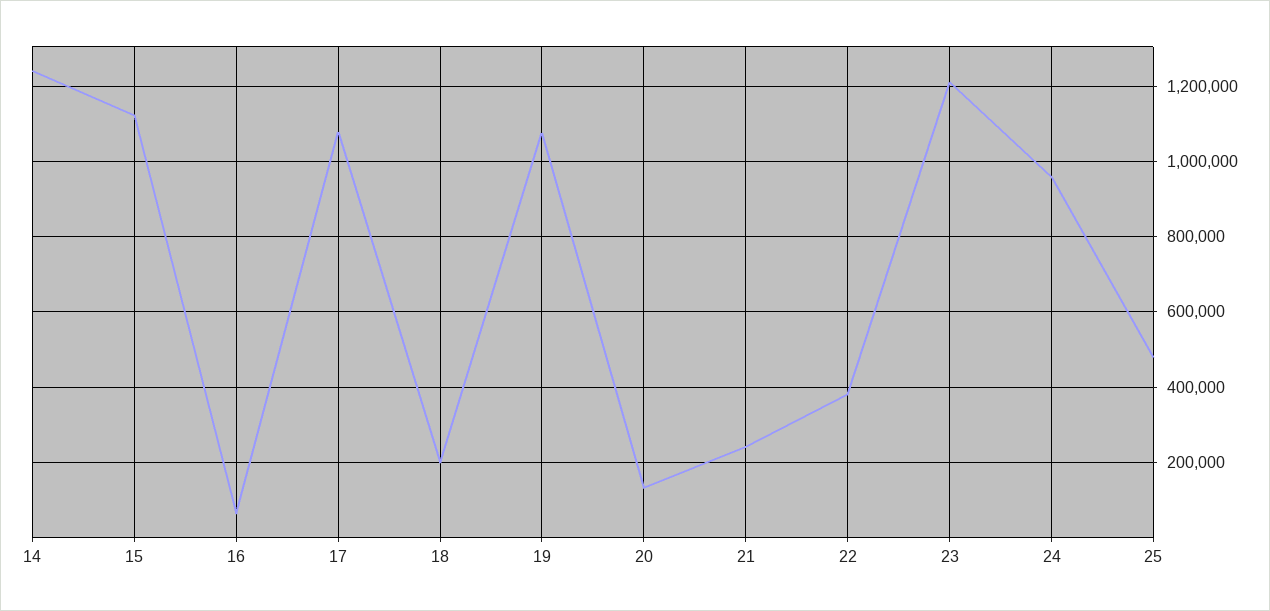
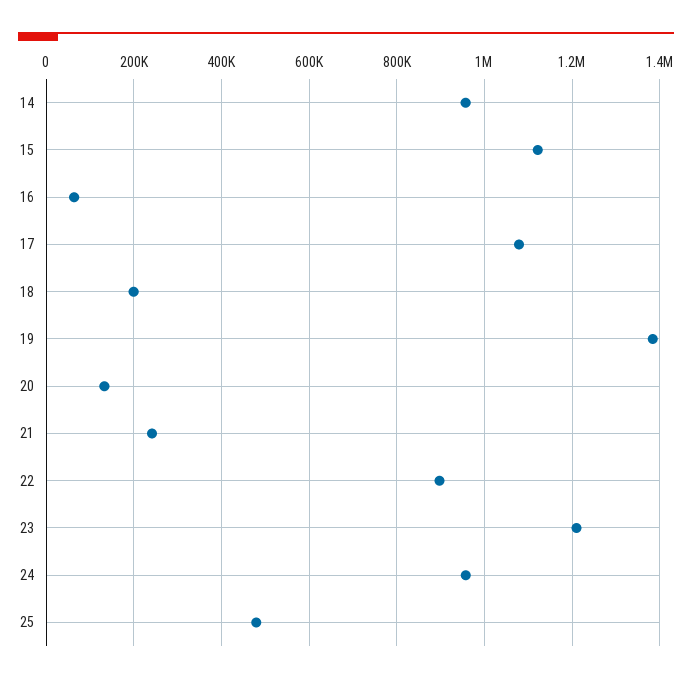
  {
-   "14": 1240000,
+   "14": 960000,
    "15": 1120000,
    "16": 60000,
    "17": 1080000,
    "18": 200000,
-   "19": 1080000,
+   "19": 1380000,
    "20": 140000,
    "21": 240000,
-   "22": 380000,
+   "22": 900000,
    "23": 1220000,
    "24": 960000,
    "25": 480000
  }

